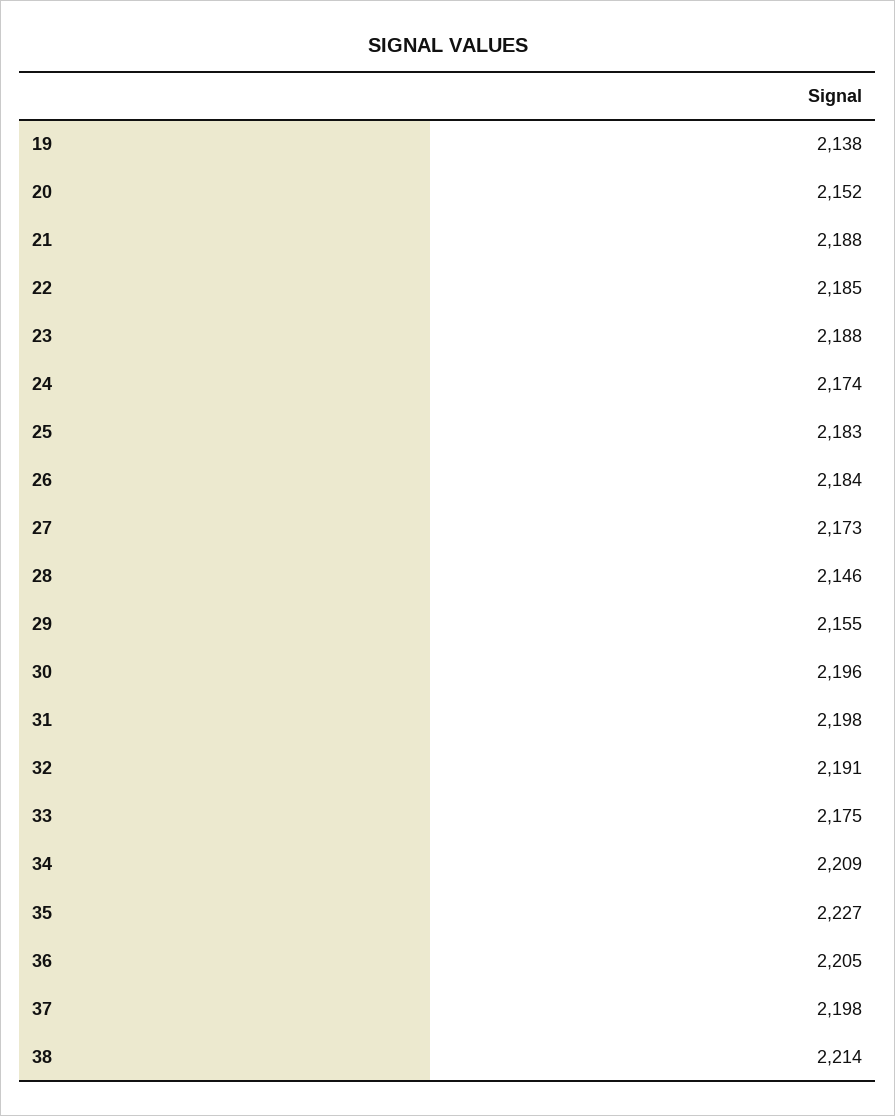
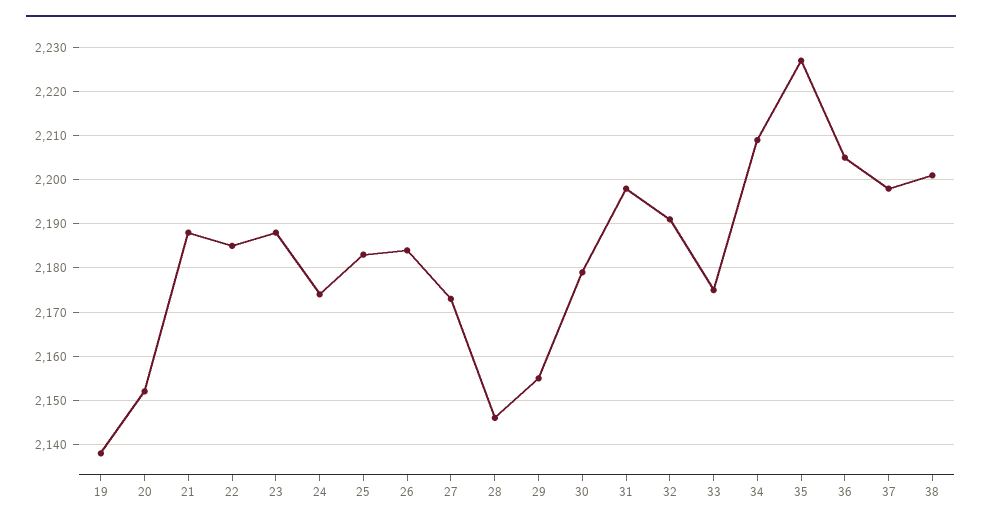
  {
    "19": 2138,
    "20": 2152,
    "21": 2188,
    "22": 2185,
    "23": 2188,
    "24": 2174,
    "25": 2183,
    "26": 2184,
    "27": 2173,
    "28": 2146,
    "29": 2155,
-   "30": 2196,
+   "30": 2180,
    "31": 2198,
    "32": 2191,
    "33": 2175,
    "34": 2209,
    "35": 2227,
    "36": 2205,
    "37": 2198,
-   "38": 2214
+   "38": 2200
  }

